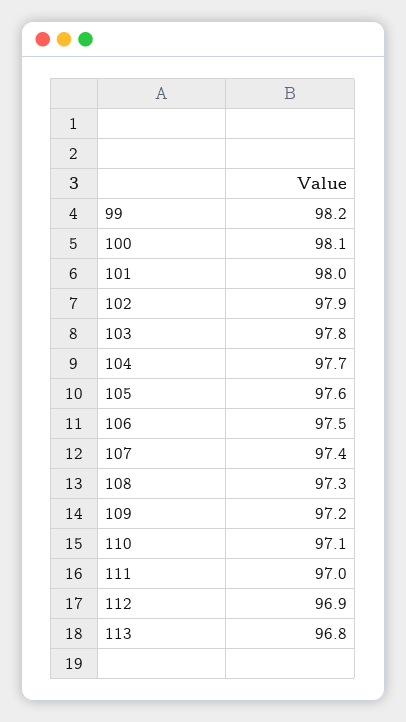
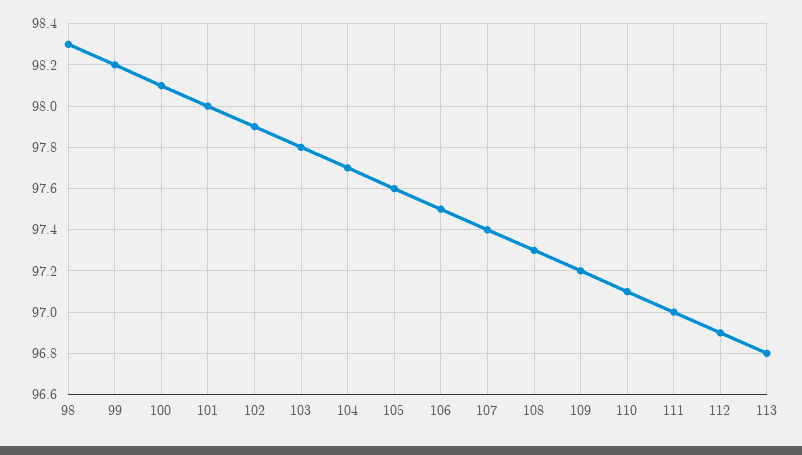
  {
    "99": 98.2,
    "100": 98.1,
    "101": 98,
    "102": 97.9,
    "103": 97.8,
    "104": 97.7,
    "105": 97.6,
    "106": 97.5,
    "107": 97.4,
    "108": 97.3,
    "109": 97.2,
    "110": 97.1,
    "111": 97,
    "112": 96.9,
-   "113": 96.8
+   "113": 96.8,
+   "98": 98.3
  }

